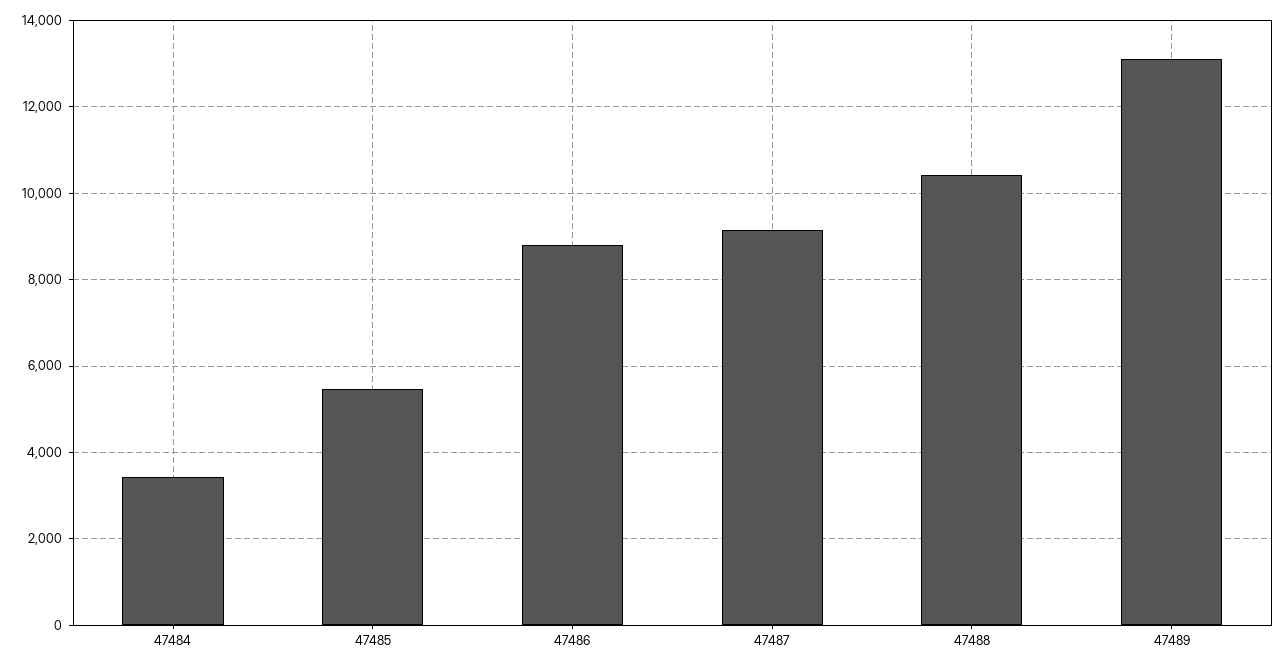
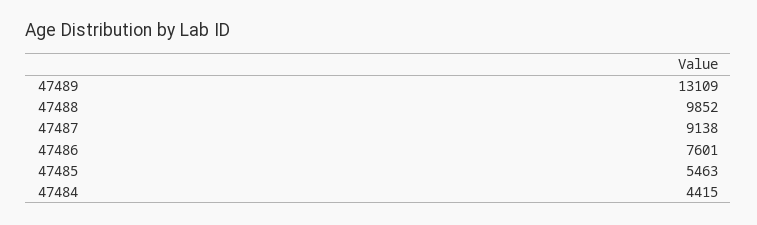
  {
-   "47484": 3400,
+   "47484": 4415,
    "47485": 5463,
-   "47486": 8800,
+   "47486": 7601,
    "47487": 9138,
-   "47488": 10400,
+   "47488": 9852,
    "47489": 13109
  }

